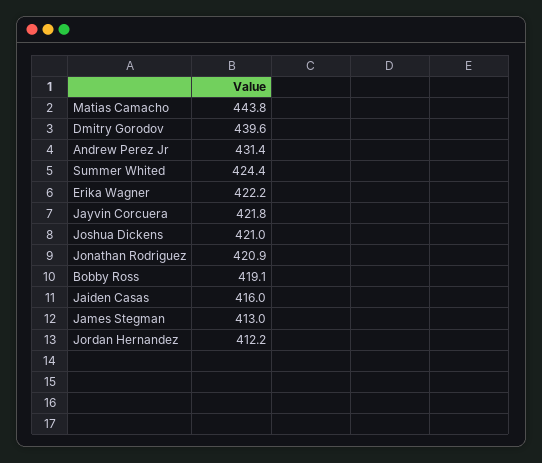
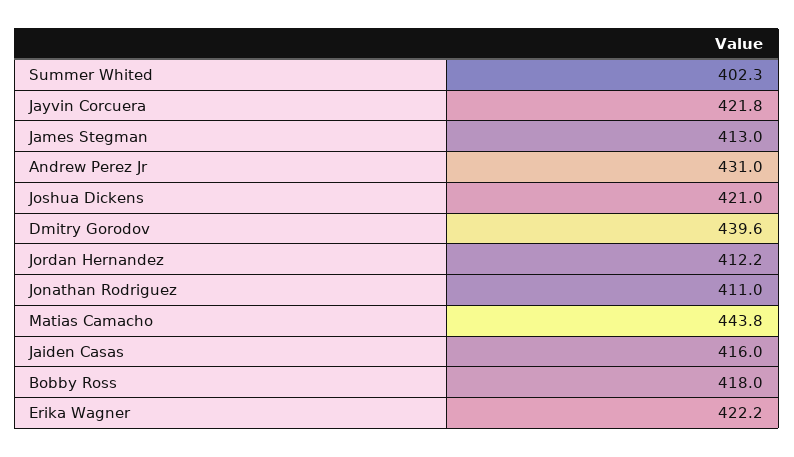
  {
    "Matias Camacho": 443.8,
    "Dmitry Gorodov": 439.6,
-   "Andrew Perez Jr": 431.4,
+   "Andrew Perez Jr": 431,
-   "Summer Whited": 424.4,
+   "Summer Whited": 402.3,
    "Erika Wagner": 422.2,
    "Jayvin Corcuera": 421.8,
    "Joshua Dickens": 421,
-   "Jonathan Rodriguez": 420.9,
+   "Jonathan Rodriguez": 411,
-   "Bobby Ross": 419.1,
+   "Bobby Ross": 418,
    "Jaiden Casas": 416,
    "James Stegman": 413,
    "Jordan Hernandez": 412.2
  }

